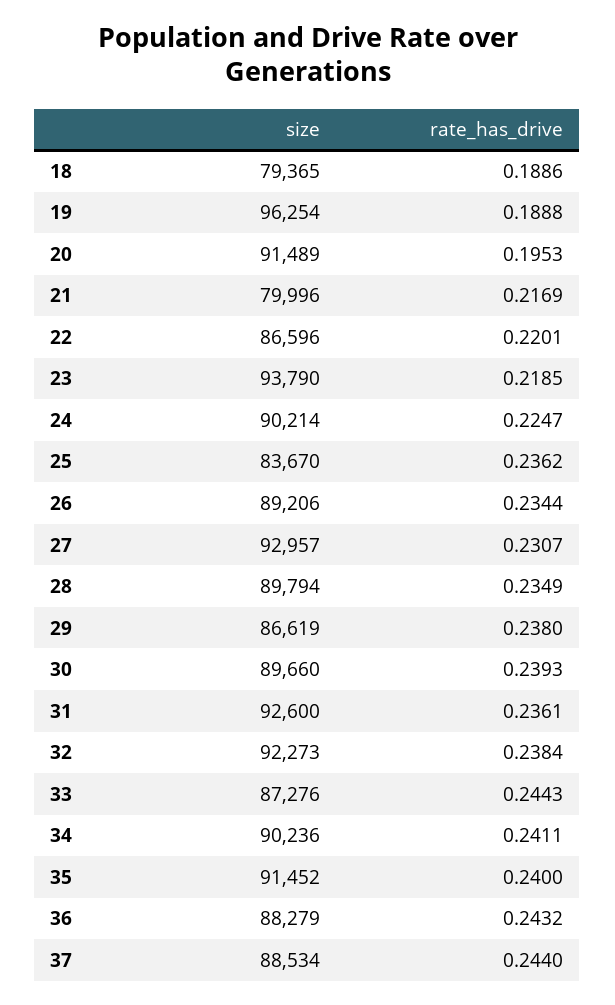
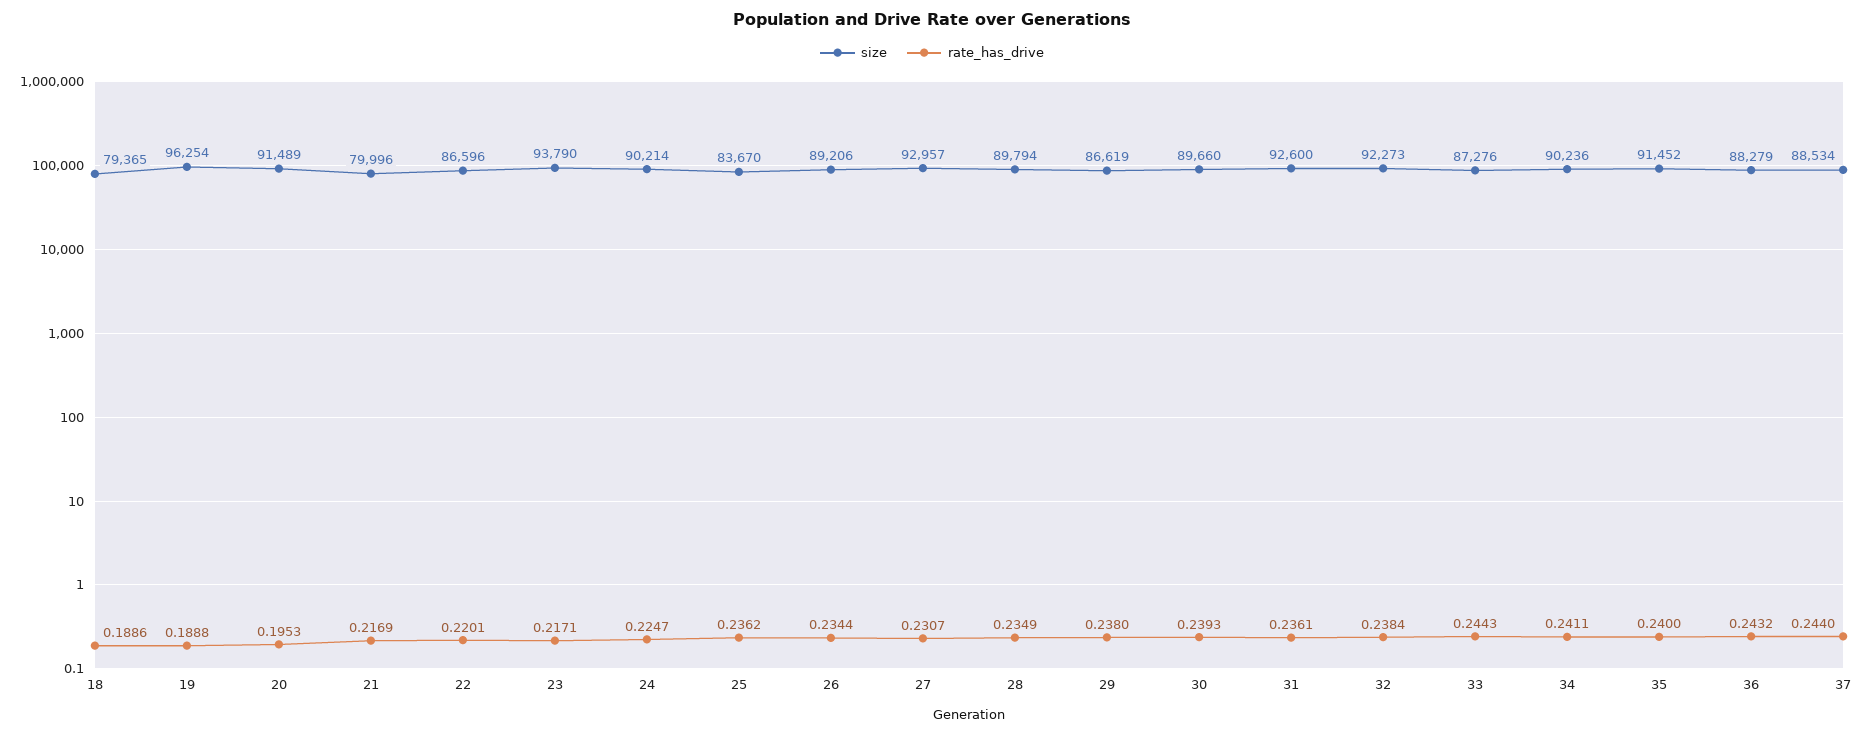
  {
    "size": {
      "18": 79365,
      "19": 96254,
      "20": 91489,
      "21": 79996,
      "22": 86596,
      "23": 93790,
      "24": 90214,
      "25": 83670,
      "26": 89206,
      "27": 92957,
      "28": 89794,
      "29": 86619,
      "30": 89660,
      "31": 92600,
      "32": 92273,
      "33": 87276,
      "34": 90236,
      "35": 91452,
      "36": 88279,
      "37": 88534
    },
    "rate_has_drive": {
      "18": 0.1886,
      "19": 0.1888,
      "20": 0.1953,
      "21": 0.2169,
      "22": 0.2201,
-     "23": 0.2185,
+     "23": 0.2171,
      "24": 0.2247,
      "25": 0.2362,
      "26": 0.2344,
      "27": 0.2307,
      "28": 0.2349,
      "29": 0.238,
      "30": 0.2393,
      "31": 0.2361,
      "32": 0.2384,
      "33": 0.2443,
      "34": 0.2411,
      "35": 0.24,
      "36": 0.2432,
      "37": 0.244
    }
  }

